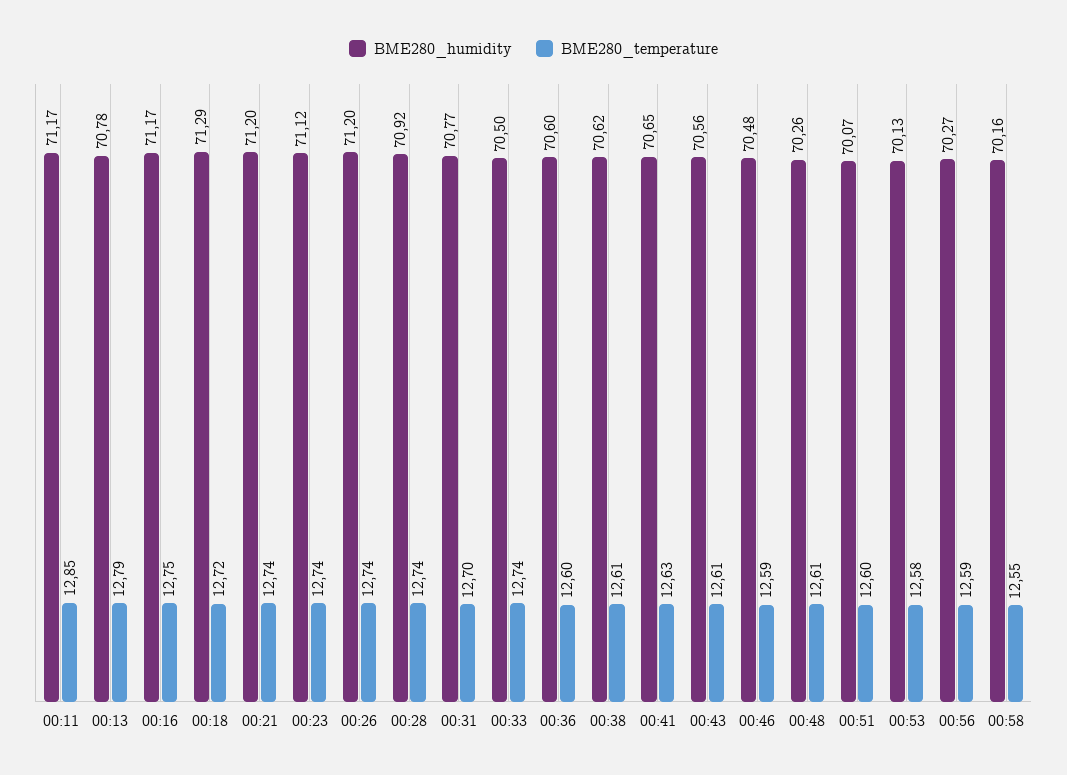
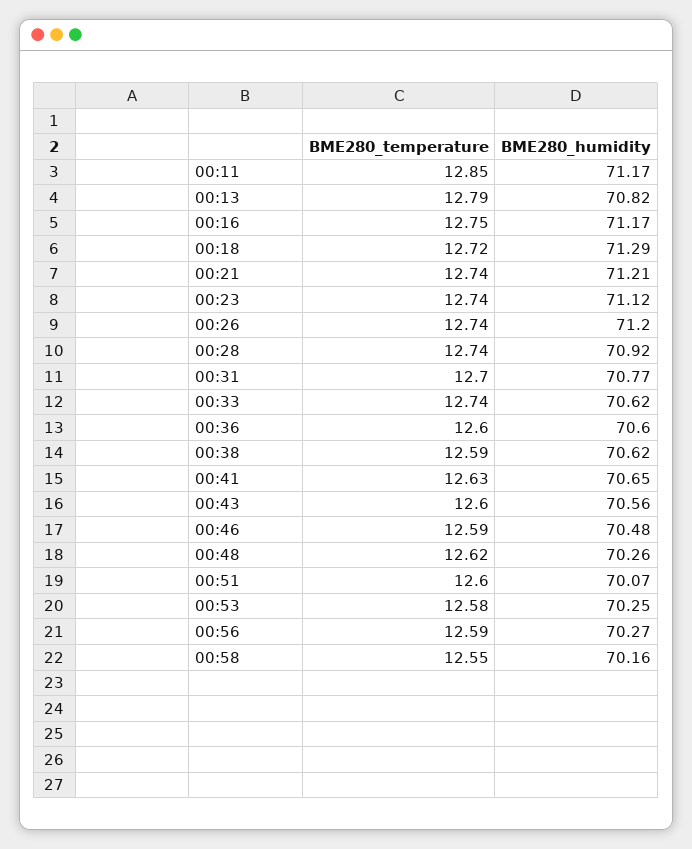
  {
    "BME280_humidity": {
      "00:11": 71.17,
-     "00:13": 70.78,
+     "00:13": 70.82,
      "00:16": 71.17,
      "00:18": 71.29,
-     "00:21": 71.2,
+     "00:21": 71.21,
      "00:23": 71.12,
      "00:26": 71.2,
      "00:28": 70.92,
      "00:31": 70.77,
-     "00:33": 70.5,
+     "00:33": 70.62,
      "00:36": 70.6,
      "00:38": 70.62,
      "00:41": 70.65,
      "00:43": 70.56,
      "00:46": 70.48,
      "00:48": 70.26,
      "00:51": 70.07,
-     "00:53": 70.13,
+     "00:53": 70.25,
      "00:56": 70.27,
      "00:58": 70.16
    },
    "BME280_temperature": {
      "00:11": 12.85,
      "00:13": 12.79,
      "00:16": 12.75,
      "00:18": 12.72,
      "00:21": 12.74,
      "00:23": 12.74,
      "00:26": 12.74,
      "00:28": 12.74,
      "00:31": 12.7,
      "00:33": 12.74,
      "00:36": 12.6,
-     "00:38": 12.61,
+     "00:38": 12.59,
      "00:41": 12.63,
-     "00:43": 12.61,
+     "00:43": 12.6,
      "00:46": 12.59,
-     "00:48": 12.61,
+     "00:48": 12.62,
      "00:51": 12.6,
      "00:53": 12.58,
      "00:56": 12.59,
      "00:58": 12.55
    }
  }

